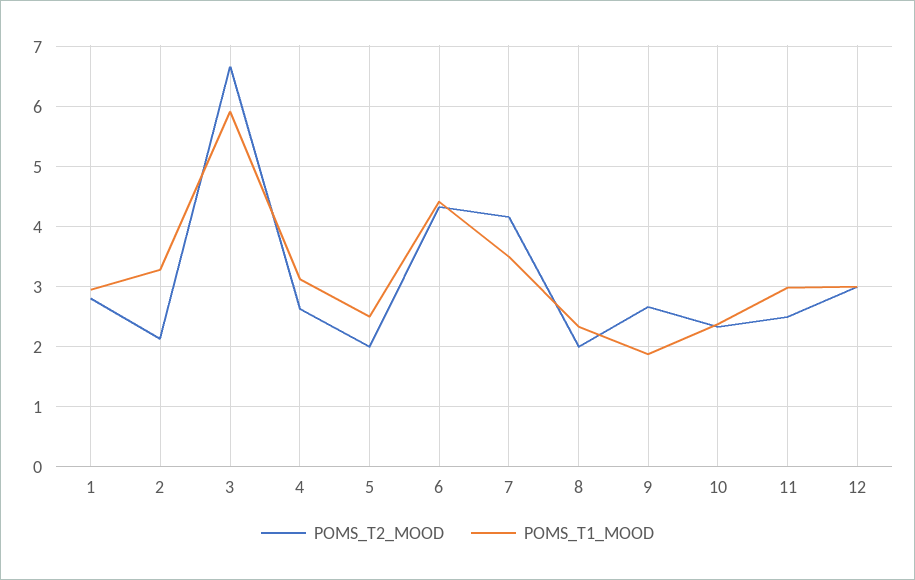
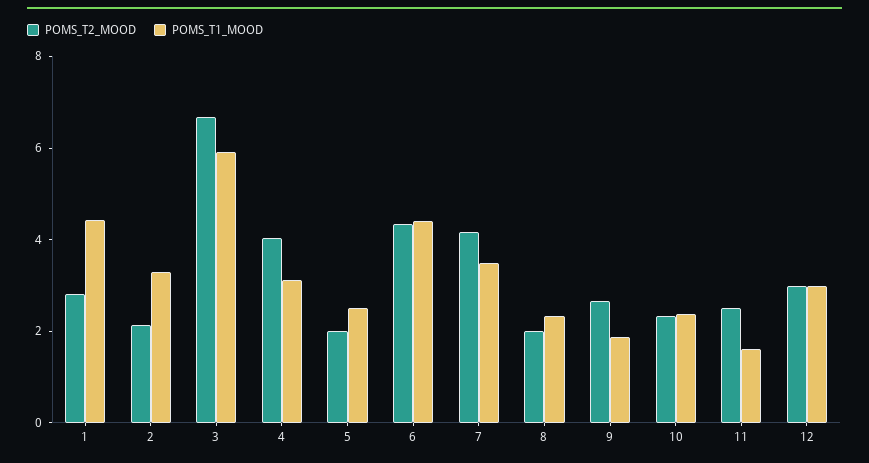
  {
    "POMS_T2_MOOD": {
      "1": 2.8,
      "2": 2.2,
      "3": 6.6,
-     "4": 2.6,
+     "4": 4,
      "5": 2,
      "6": 4.4,
      "7": 4.2,
      "8": 2,
      "9": 2.6,
      "10": 2.4,
      "11": 2.6,
      "12": 3
    },
    "POMS_T1_MOOD": {
-     "1": 3,
+     "1": 4.5,
      "2": 3.2,
      "3": 6,
      "4": 3.2,
      "5": 2.6,
      "6": 4.4,
      "7": 3.6,
      "8": 2.4,
      "9": 1.8,
      "10": 2.4,
-     "11": 3,
+     "11": 1.5,
      "12": 3
    }
  }

